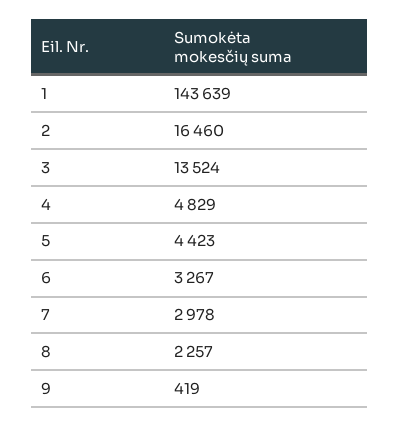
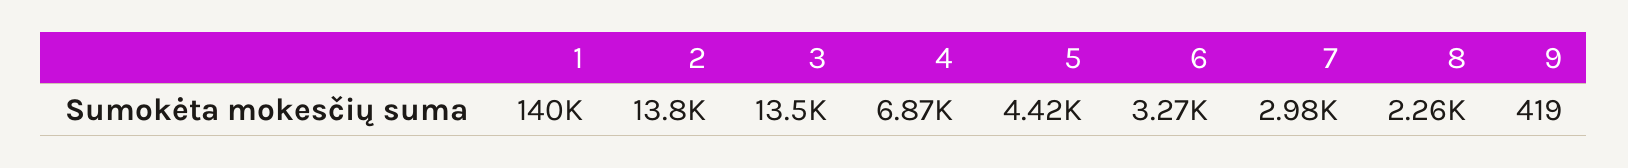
  {
-   "1": 143639,
+   "1": 140000,
-   "2": 16460,
+   "2": 13800,
    "3": 13524,
-   "4": 4829,
+   "4": 6870,
    "5": 4423,
    "6": 3267,
    "7": 2978,
    "8": 2257,
    "9": 419
  }

